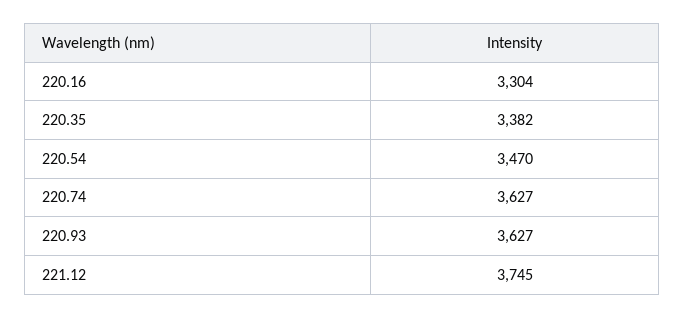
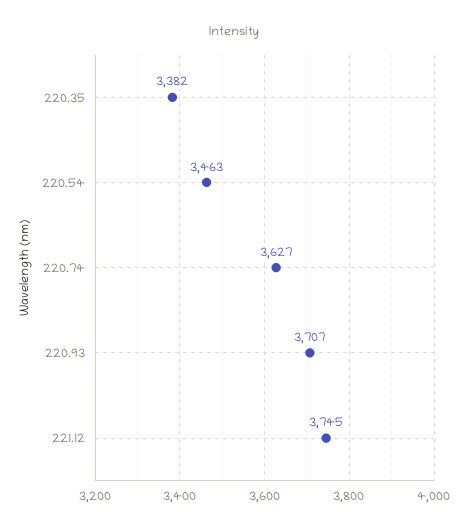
  {
-   "220.16": 3304,
    "220.35": 3382,
-   "220.54": 3470,
+   "220.54": 3463,
    "220.74": 3627,
-   "220.93": 3627,
+   "220.93": 3707,
    "221.12": 3745
  }

